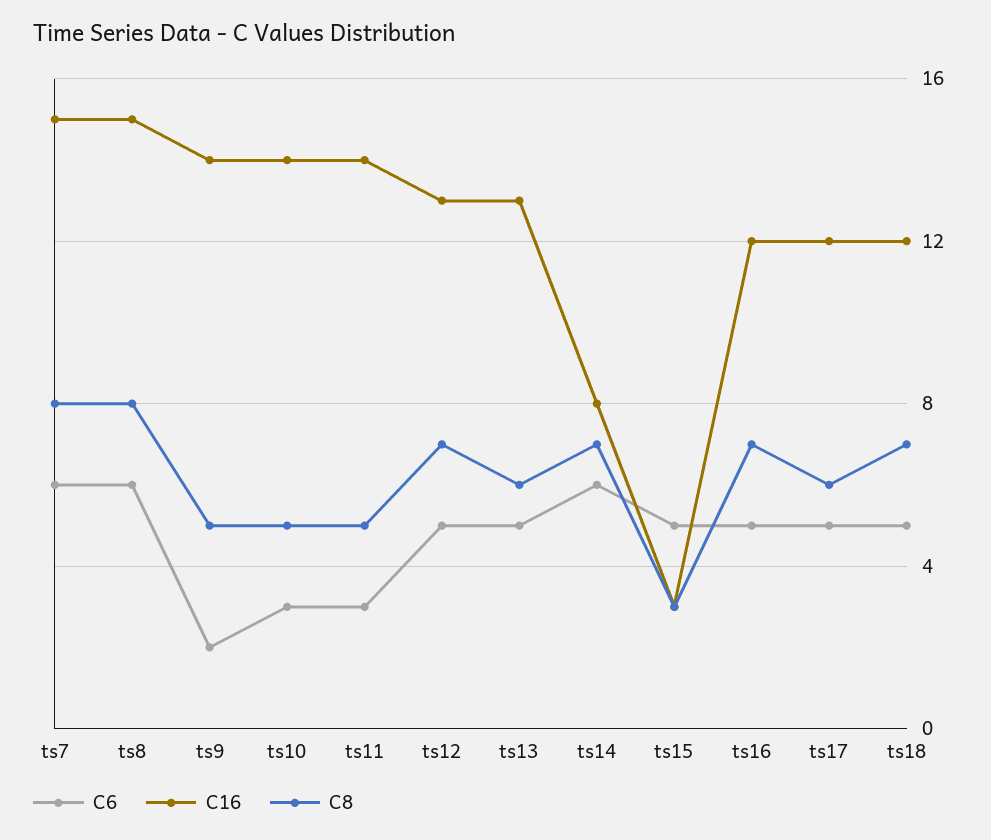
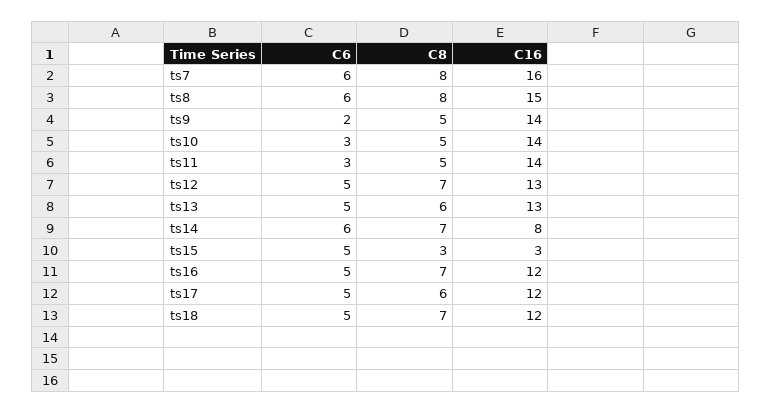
  {
    "C6": {
      "ts7": 6,
      "ts8": 6,
      "ts9": 2,
      "ts10": 3,
      "ts11": 3,
      "ts12": 5,
      "ts13": 5,
      "ts14": 6,
      "ts15": 5,
      "ts16": 5,
      "ts17": 5,
      "ts18": 5
    },
    "C16": {
-     "ts7": 15,
+     "ts7": 16,
      "ts8": 15,
      "ts9": 14,
      "ts10": 14,
      "ts11": 14,
      "ts12": 13,
      "ts13": 13,
      "ts14": 8,
      "ts15": 3,
      "ts16": 12,
      "ts17": 12,
      "ts18": 12
    },
    "C8": {
      "ts7": 8,
      "ts8": 8,
      "ts9": 5,
      "ts10": 5,
      "ts11": 5,
      "ts12": 7,
      "ts13": 6,
      "ts14": 7,
      "ts15": 3,
      "ts16": 7,
      "ts17": 6,
      "ts18": 7
    }
  }

